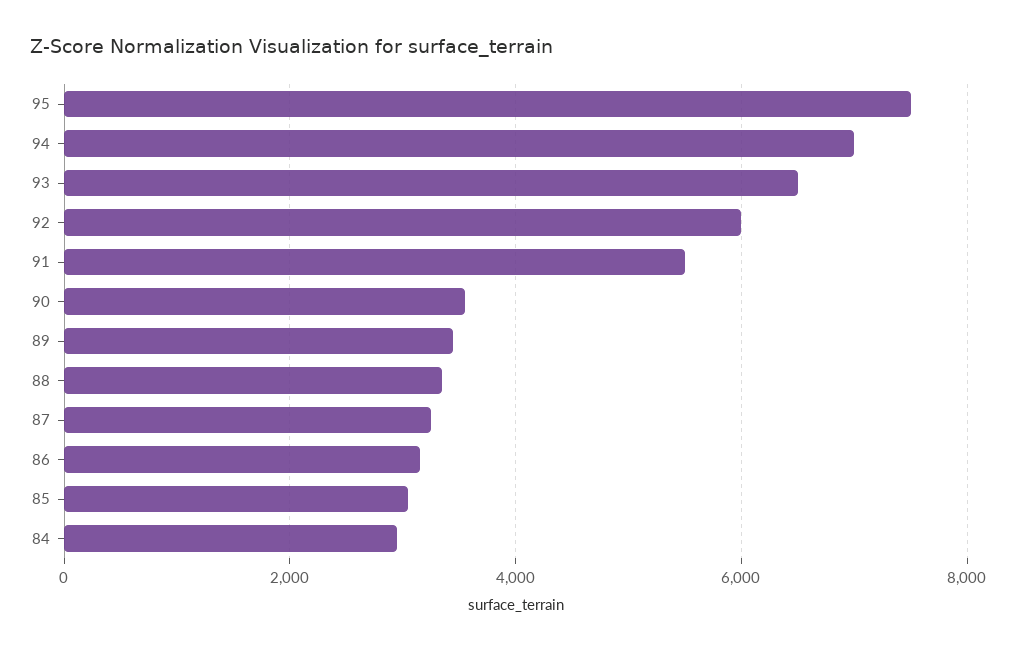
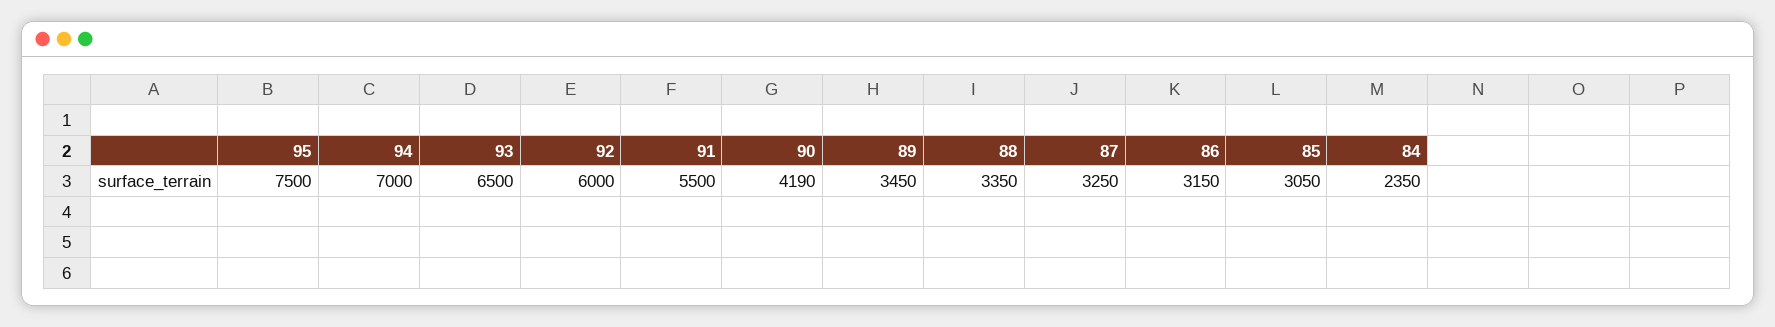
  {
    "95": 7500,
    "94": 7000,
    "93": 6500,
    "92": 6000,
    "91": 5500,
-   "90": 3600,
+   "90": 4190,
    "89": 3450,
    "88": 3350,
    "87": 3250,
    "86": 3150,
    "85": 3050,
-   "84": 3000
+   "84": 2350
  }

